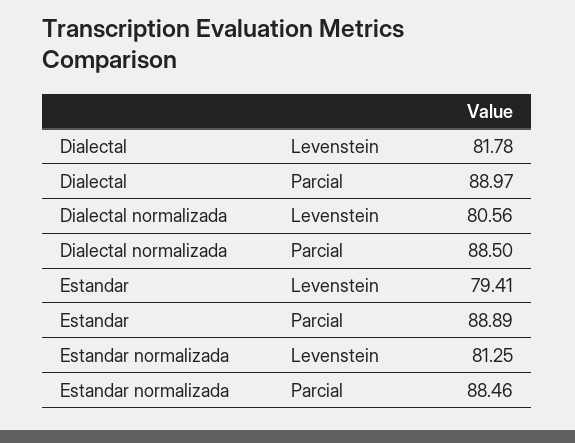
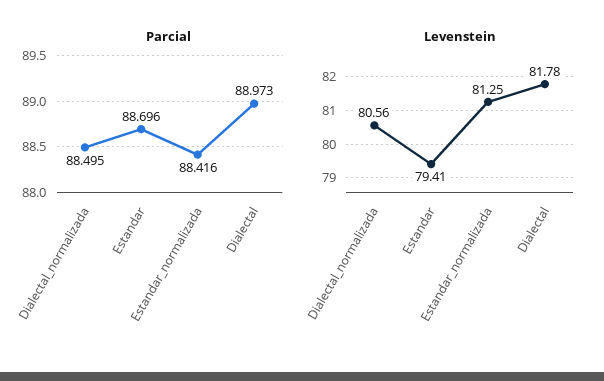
  {
    "Levenstein": {
      "Dialectal": 81.78,
      "Dialectal normalizada": 80.56,
      "Estandar": 79.41,
      "Estandar normalizada": 81.25
    },
    "Parcial": {
      "Dialectal": 88.973,
      "Dialectal normalizada": 88.495,
-     "Estandar": 88.89,
+     "Estandar": 88.696,
-     "Estandar normalizada": 88.46
+     "Estandar normalizada": 88.416
    }
  }

